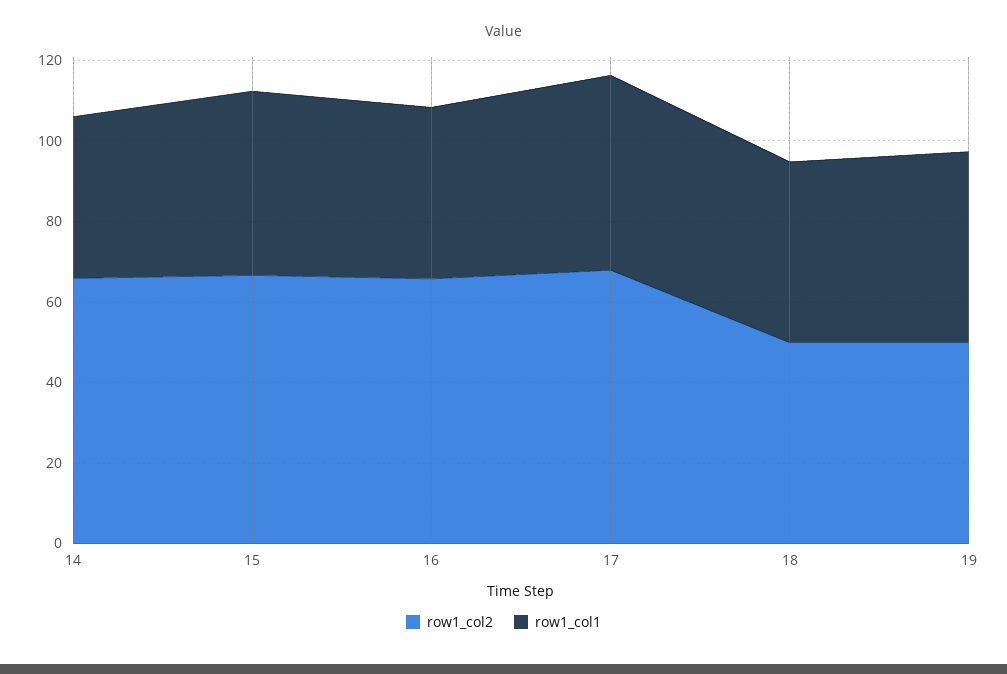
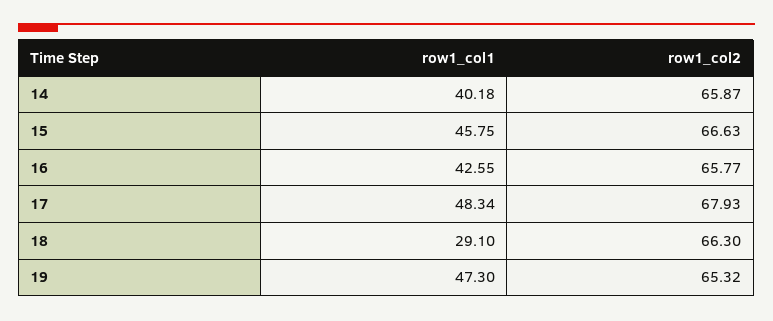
  {
    "row1_col2": {
      "14": 65.87,
      "15": 66.63,
      "16": 65.77,
      "17": 67.93,
-     "18": 50,
+     "18": 66.3,
-     "19": 50
+     "19": 65.32
    },
    "row1_col1": {
      "14": 40.18,
      "15": 45.75,
      "16": 42.55,
      "17": 48.34,
-     "18": 45,
+     "18": 29.1,
      "19": 47.3
    }
  }

